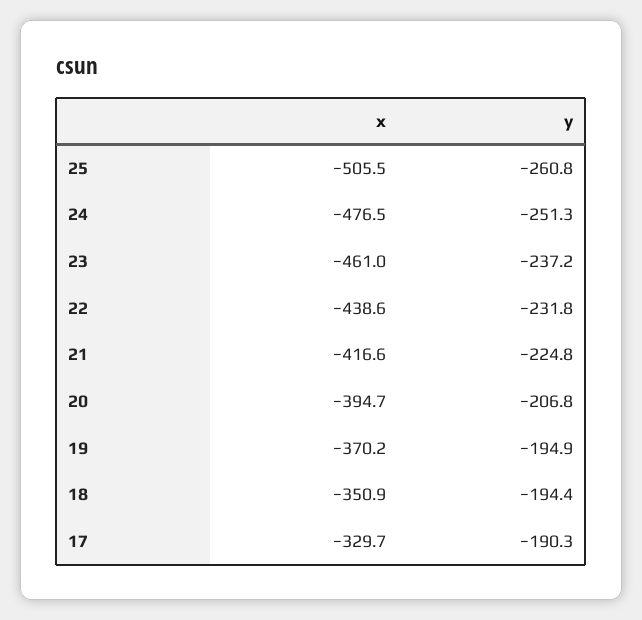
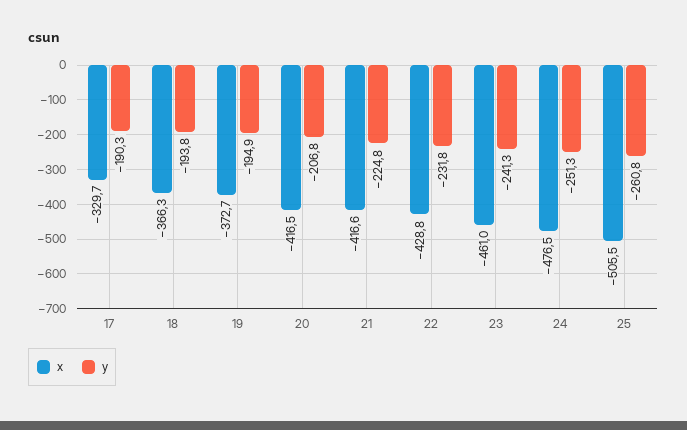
  {
    "x": {
      "25": -505.5,
      "24": -476.5,
      "23": -461,
-     "22": -438.6,
+     "22": -428.8,
      "21": -416.6,
-     "20": -394.7,
+     "20": -416.5,
-     "19": -370.2,
+     "19": -372.7,
-     "18": -350.9,
+     "18": -366.3,
      "17": -329.7
    },
    "y": {
      "25": -260.8,
      "24": -251.3,
-     "23": -237.2,
+     "23": -241.3,
      "22": -231.8,
      "21": -224.8,
      "20": -206.8,
      "19": -194.9,
-     "18": -194.4,
+     "18": -193.8,
      "17": -190.3
    }
  }

